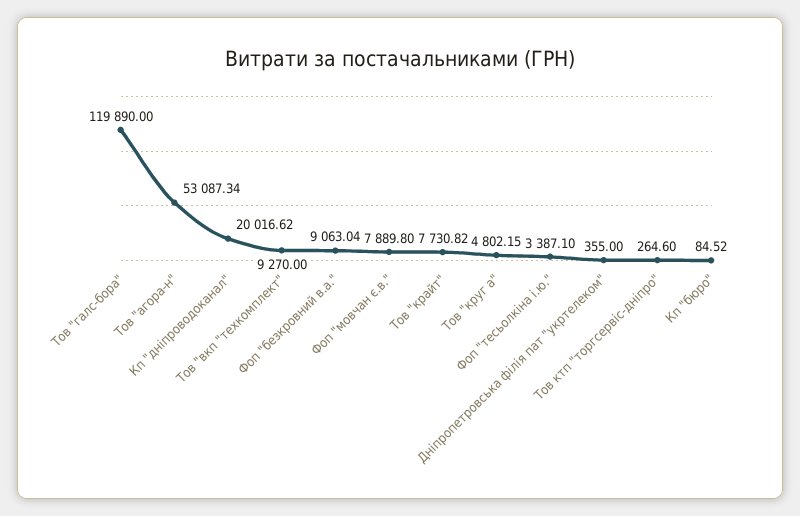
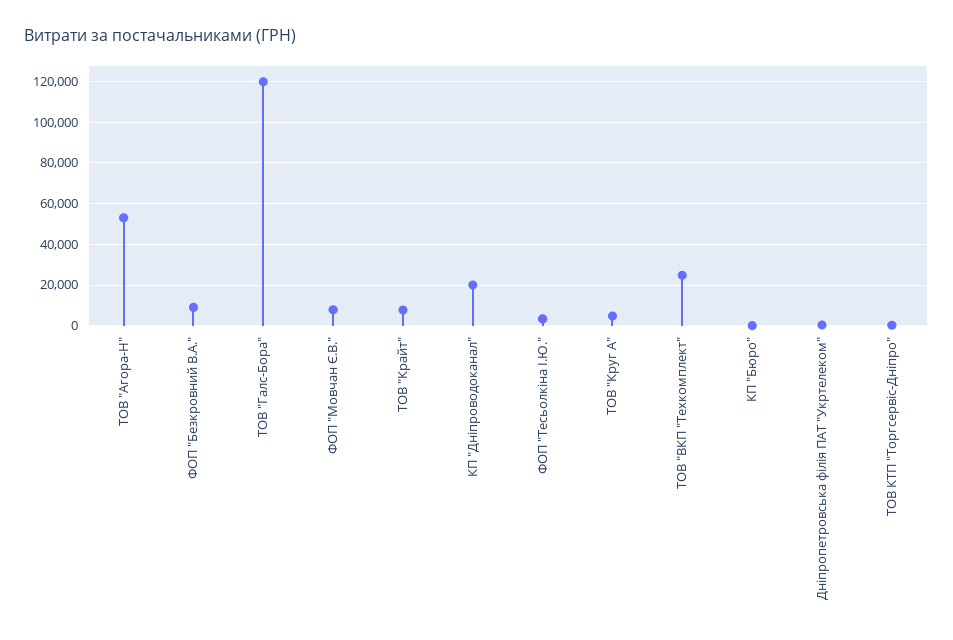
  {
    "Тов \"галс-бора\"": 119890,
    "Тов \"агора-н\"": 53087.34,
    "Кп \"дніпроводоканал\"": 20016.62,
-   "Тов \"вкп \"техкомплект\"": 9270,
+   "Тов \"вкп \"техкомплект\"": 25000,
    "Фоп \"безкровний в.а.\"": 9063.04,
    "Фоп \"мовчан є.в.\"": 7889.8,
    "Тов \"крайт\"": 7730.82,
    "Тов \"круг а\"": 4802.15,
    "Фоп \"тесьолкіна і.ю.\"": 3387.1,
    "Дніпропетровська філія пат \"укртелеком\"": 355,
    "Тов ктп \"торгсервіс-дніпро\"": 264.6,
    "Кп \"бюро\"": 84.52
  }

